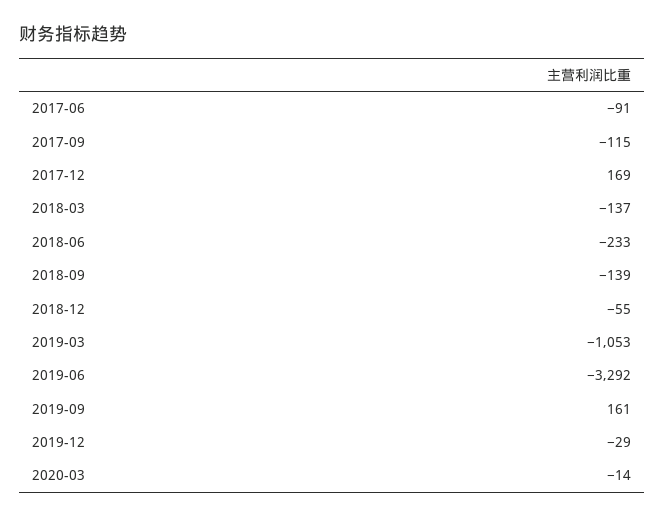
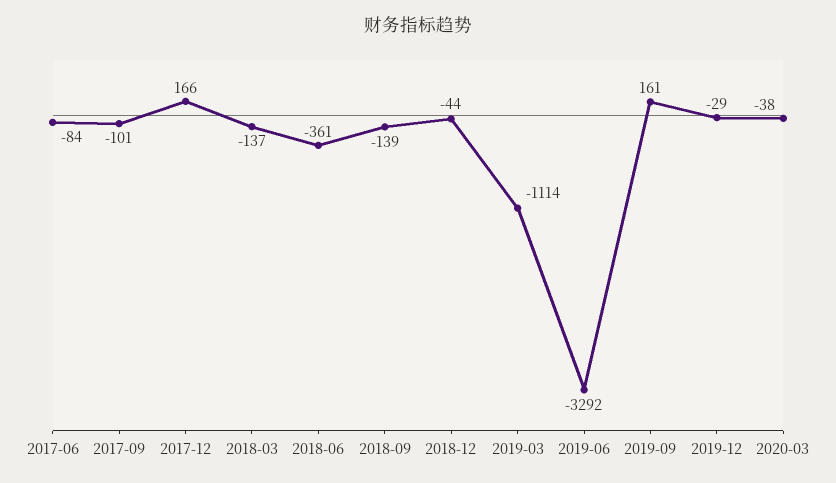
  {
-   "2017-06": -91,
+   "2017-06": -84,
-   "2017-09": -115,
+   "2017-09": -101,
-   "2017-12": 169,
+   "2017-12": 166,
    "2018-03": -137,
-   "2018-06": -233,
+   "2018-06": -361,
    "2018-09": -139,
-   "2018-12": -55,
+   "2018-12": -44,
-   "2019-03": -1053,
+   "2019-03": -1114,
    "2019-06": -3292,
    "2019-09": 161,
    "2019-12": -29,
-   "2020-03": -14
+   "2020-03": -38
  }

